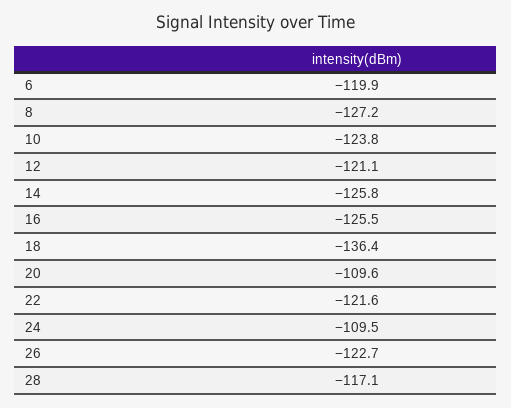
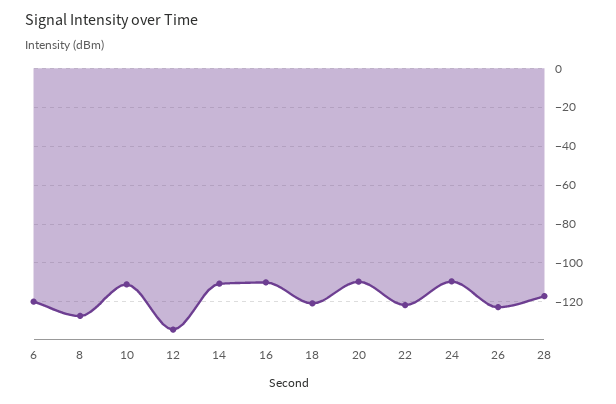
  {
    "6": -119.9,
    "8": -127.2,
-   "10": -123.8,
+   "10": -110,
-   "12": -121.1,
+   "12": -135,
-   "14": -125.8,
+   "14": -110,
-   "16": -125.5,
+   "16": -110,
-   "18": -136.4,
+   "18": -120,
    "20": -109.6,
    "22": -121.6,
    "24": -109.5,
    "26": -122.7,
    "28": -117.1
  }

